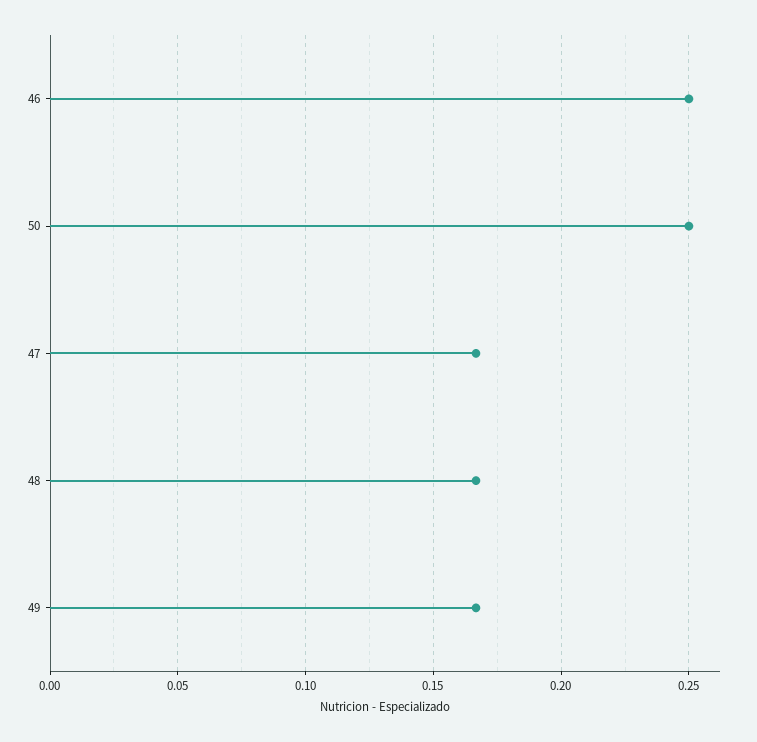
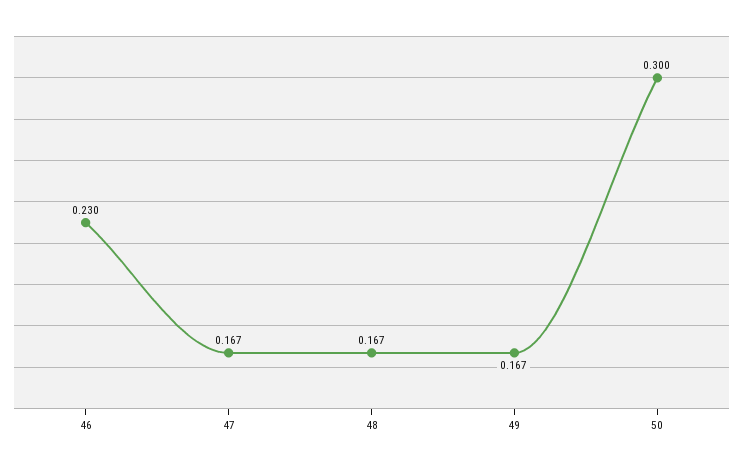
  {
-   "46": 0.25,
+   "46": 0.23,
-   "50": 0.25,
+   "50": 0.3,
    "47": 0.167,
    "48": 0.167,
    "49": 0.167
  }

